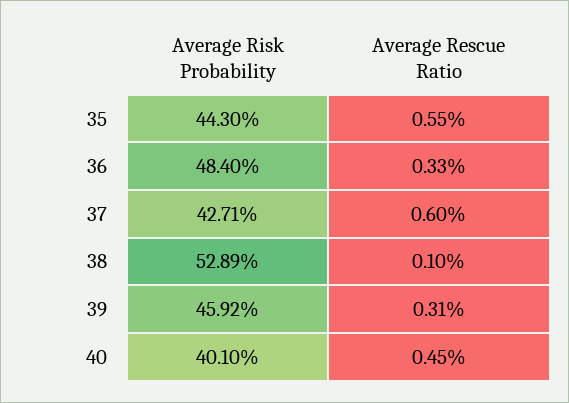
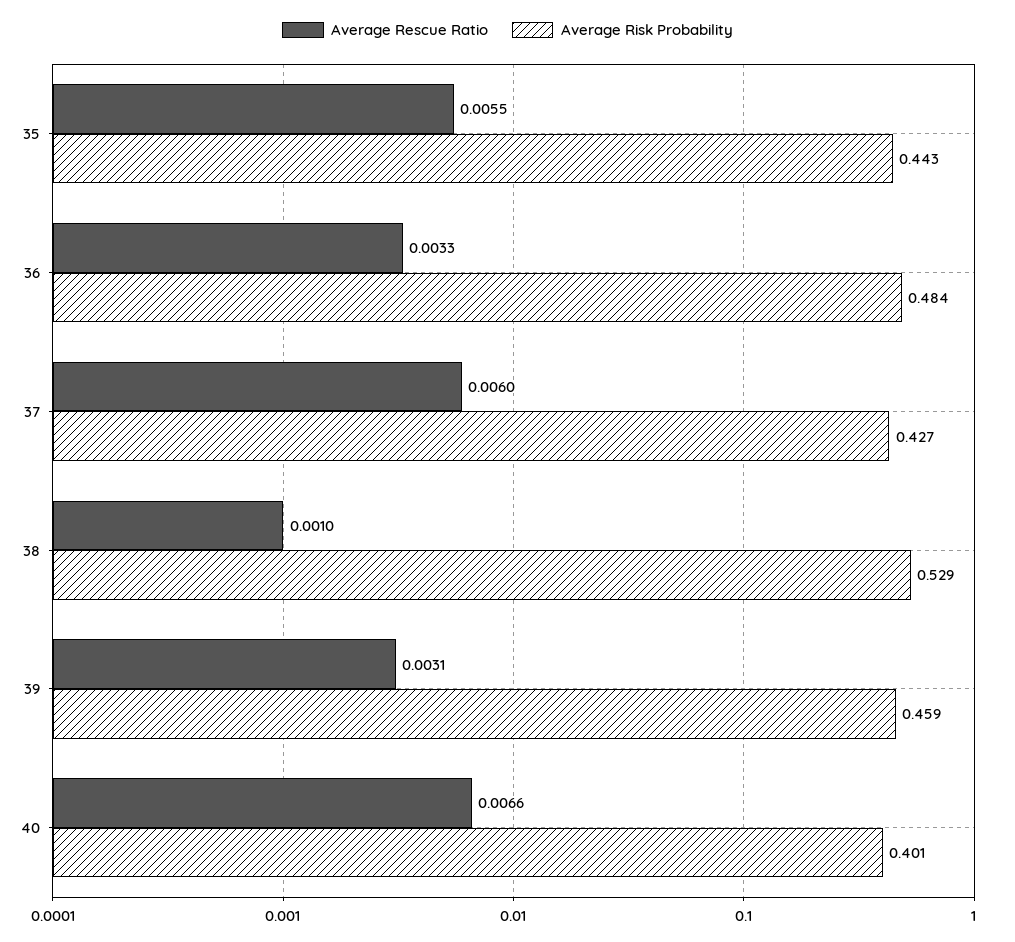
  {
    "Average Risk Probability": {
      "35": 0.443,
      "36": 0.484,
      "37": 0.4271,
      "38": 0.5289,
      "39": 0.4592,
      "40": 0.401
    },
    "Average Rescue Ratio": {
      "35": 0.0055,
      "36": 0.0033,
      "37": 0.006,
      "38": 0.001,
      "39": 0.0031,
-     "40": 0.0045
+     "40": 0.0066
    }
  }

